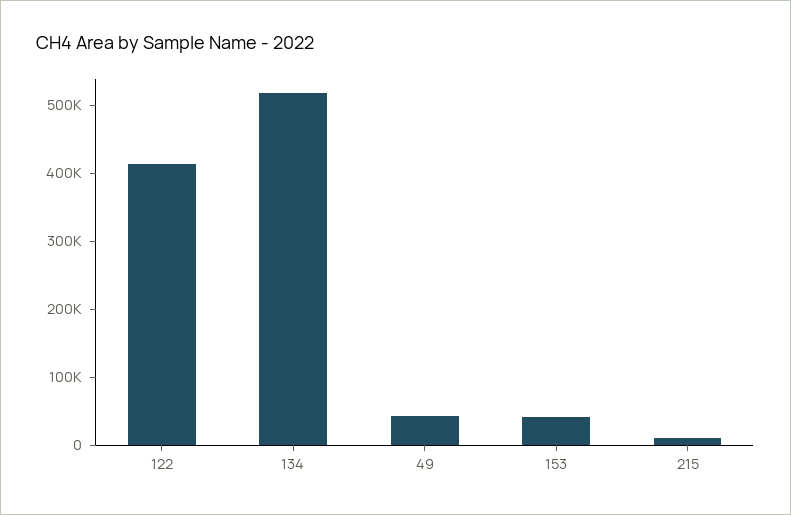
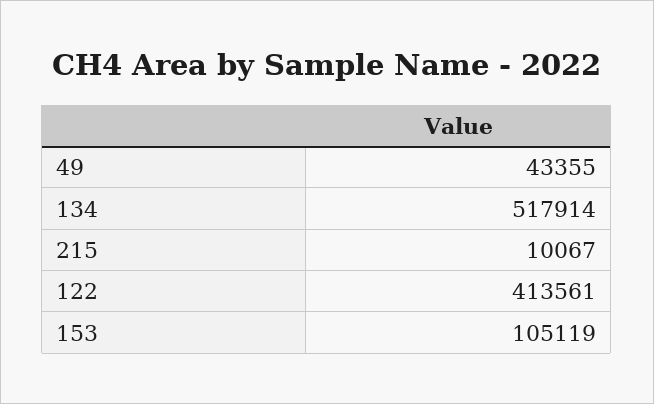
  {
    "122": 413561,
    "134": 517914,
    "49": 43355,
-   "153": 40000,
+   "153": 105119,
    "215": 10067
  }

